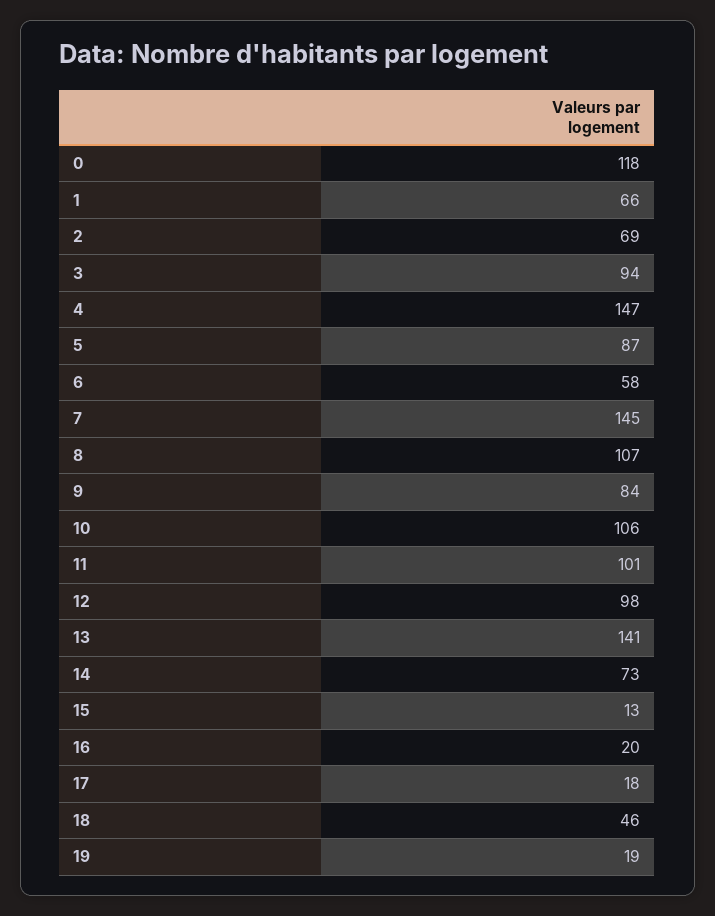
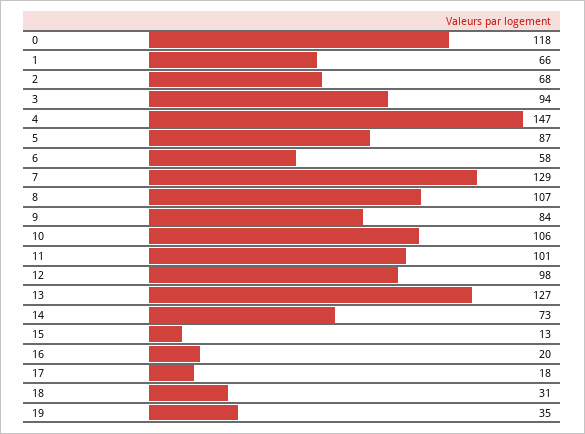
  {
    "0": 118,
    "1": 66,
-   "2": 69,
+   "2": 68,
    "3": 94,
    "4": 147,
    "5": 87,
    "6": 58,
-   "7": 145,
+   "7": 129,
    "8": 107,
    "9": 84,
    "10": 106,
    "11": 101,
    "12": 98,
-   "13": 141,
+   "13": 127,
    "14": 73,
    "15": 13,
    "16": 20,
    "17": 18,
-   "18": 46,
+   "18": 31,
-   "19": 19
+   "19": 35
  }

